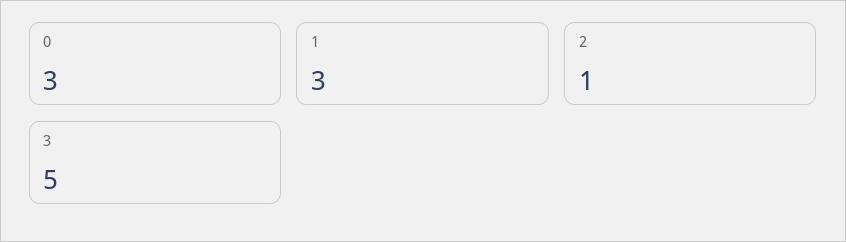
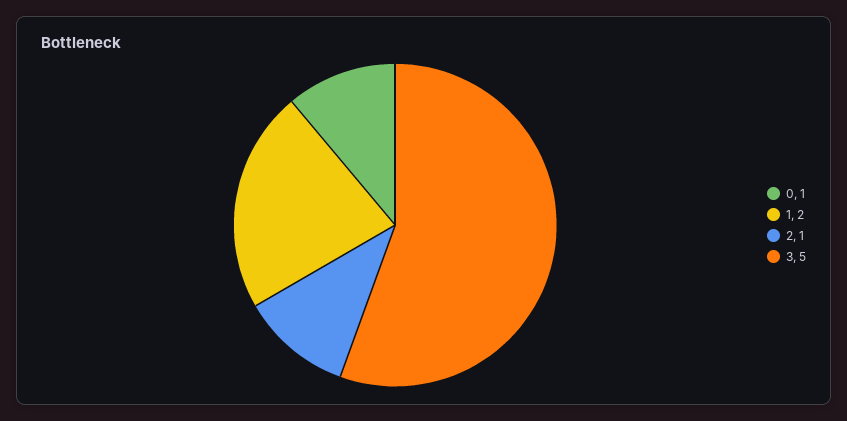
  {
-   "0": 3,
+   "0": 1,
-   "1": 3,
+   "1": 2,
    "2": 1,
    "3": 5
  }

